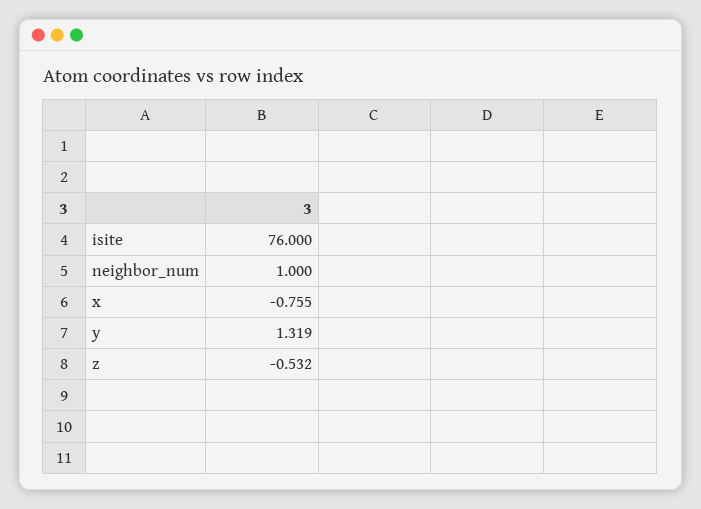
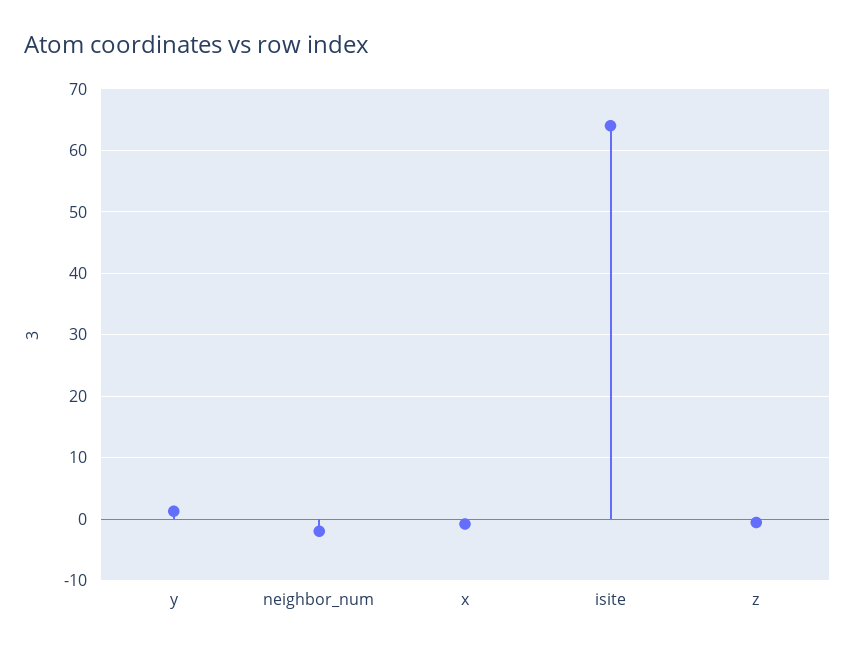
  {
-   "isite": 76,
+   "isite": 64,
-   "neighbor_num": 1,
+   "neighbor_num": -2,
    "x": -0.755,
    "y": 1.319,
    "z": -0.532
  }

